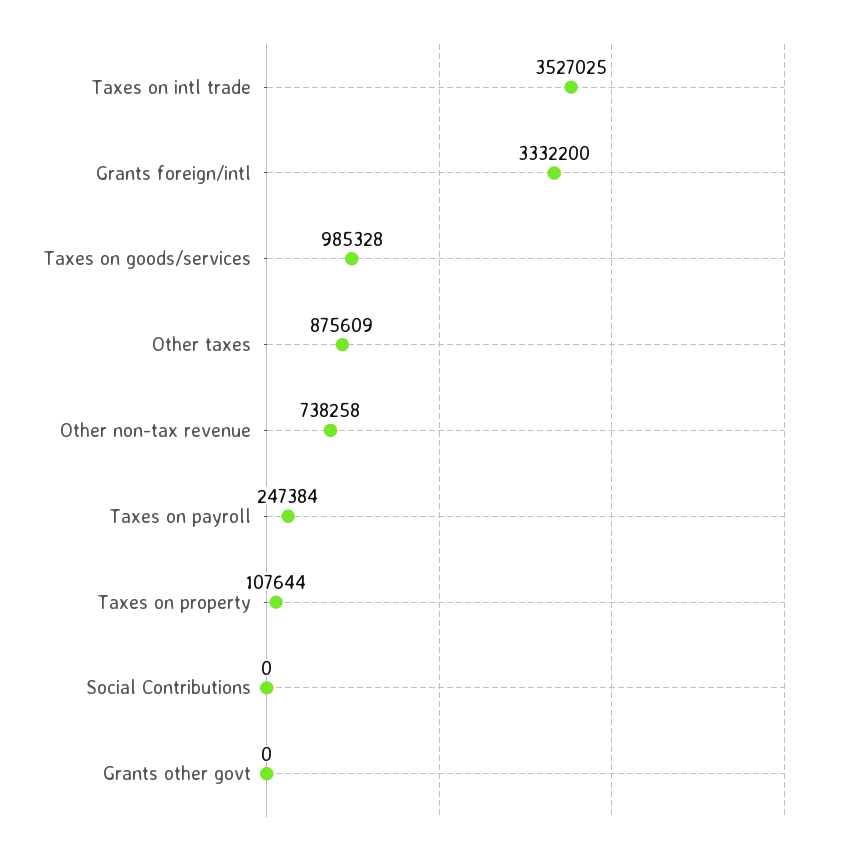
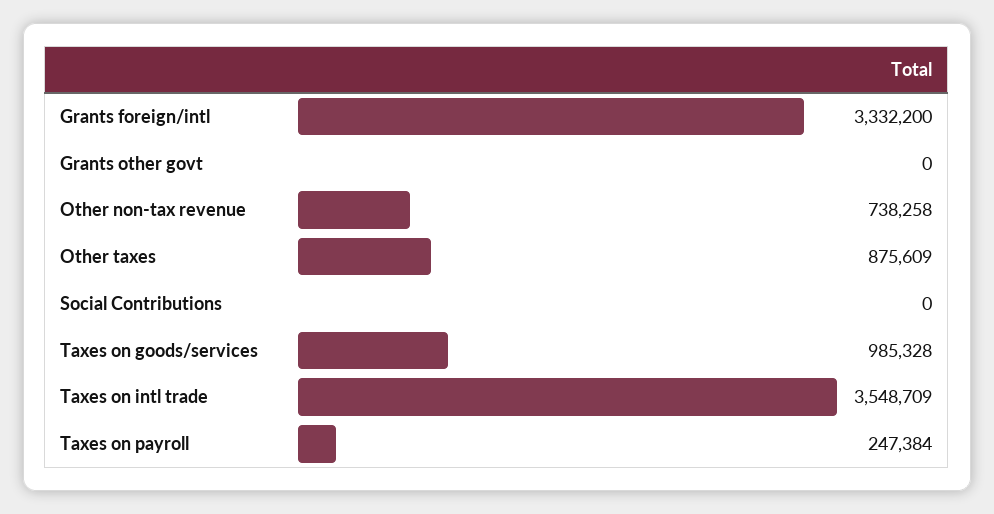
  {
-   "Taxes on intl trade": 3527025,
+   "Taxes on intl trade": 3548709,
    "Grants foreign/intl": 3332200,
    "Taxes on goods/services": 985328,
    "Other taxes": 875609,
    "Other non-tax revenue": 738258,
    "Taxes on payroll": 247384,
-   "Taxes on property": 107644,
    "Social Contributions": 0,
    "Grants other govt": 0
  }

